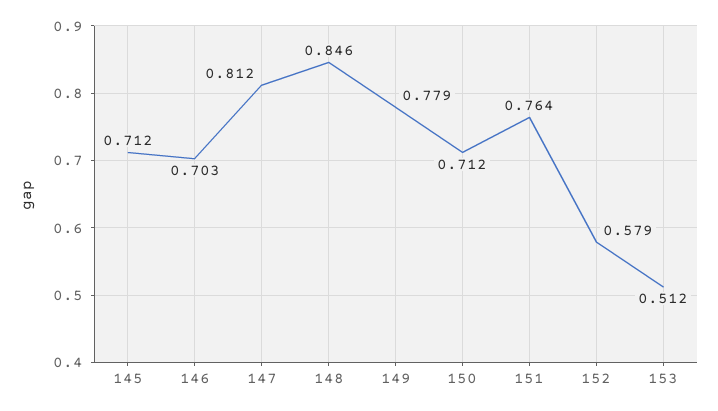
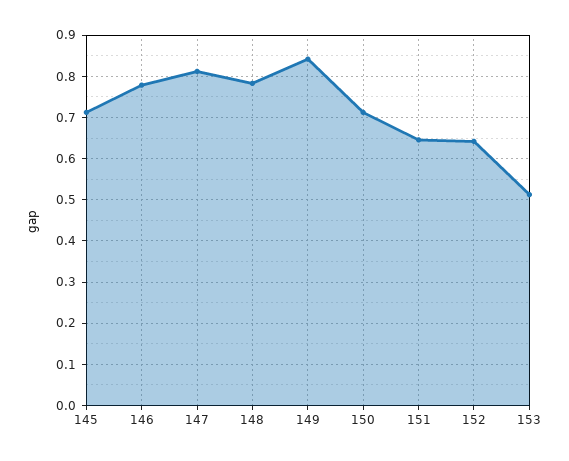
  {
    "145": 0.712,
-   "146": 0.703,
+   "146": 0.78,
    "147": 0.812,
-   "148": 0.846,
+   "148": 0.78,
-   "149": 0.779,
+   "149": 0.84,
    "150": 0.712,
-   "151": 0.764,
+   "151": 0.64,
-   "152": 0.579,
+   "152": 0.64,
    "153": 0.512
  }

